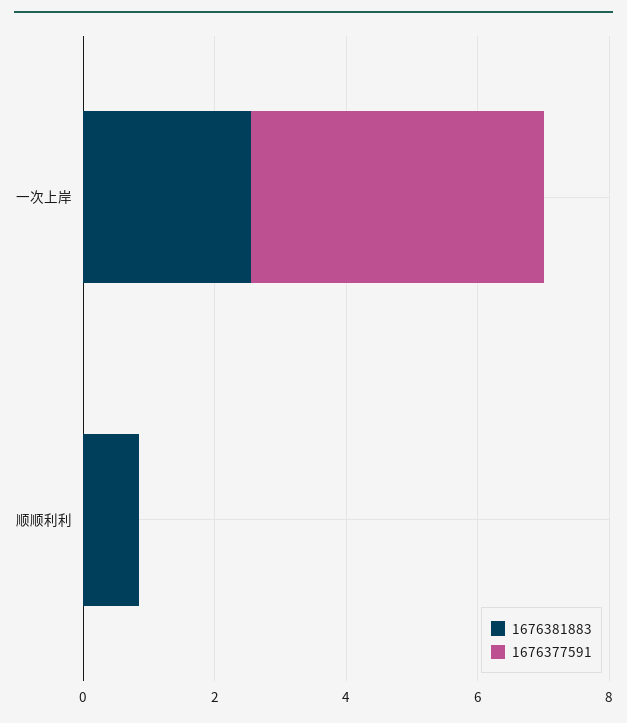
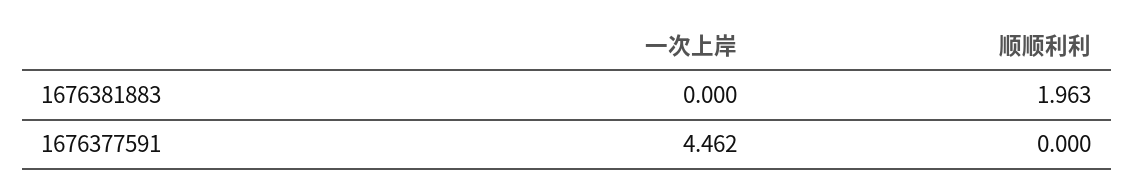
  {
    "1676381883": {
-     "一次上岸": 2.5,
+     "一次上岸": 0,
-     "顺顺利利": 1
+     "顺顺利利": 1.963
    },
    "1676377591": {
      "一次上岸": 4.462,
      "顺顺利利": 0
    }
  }

